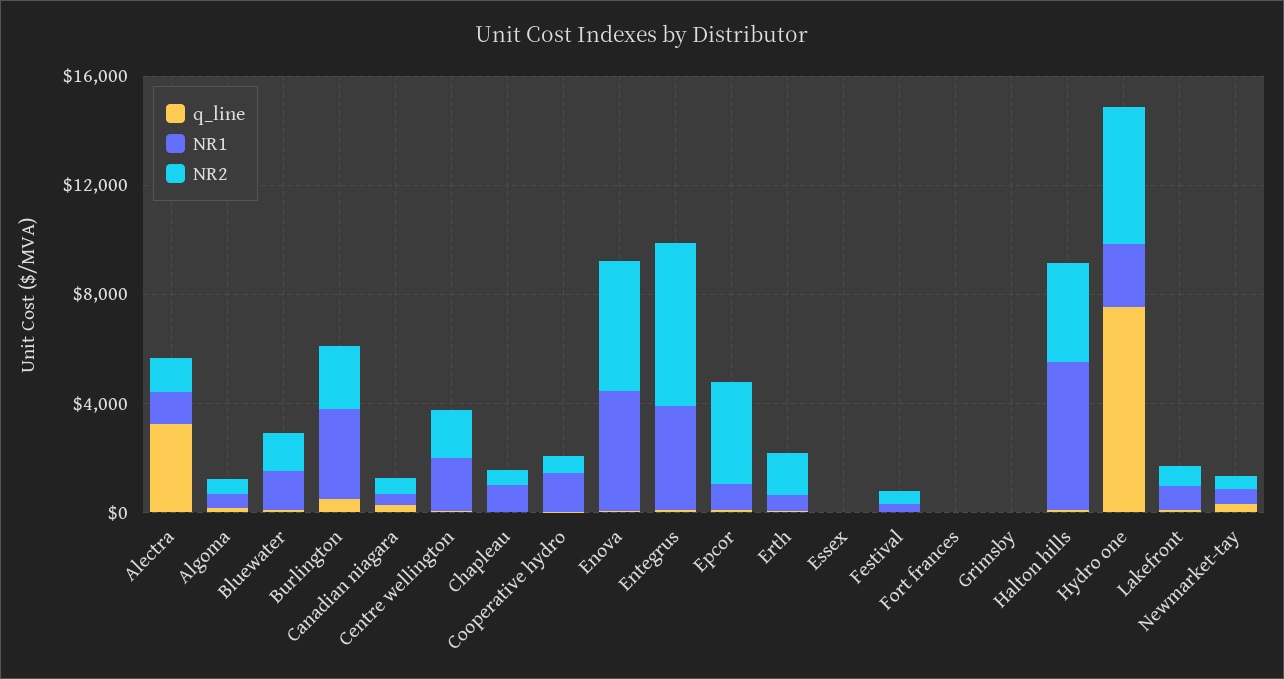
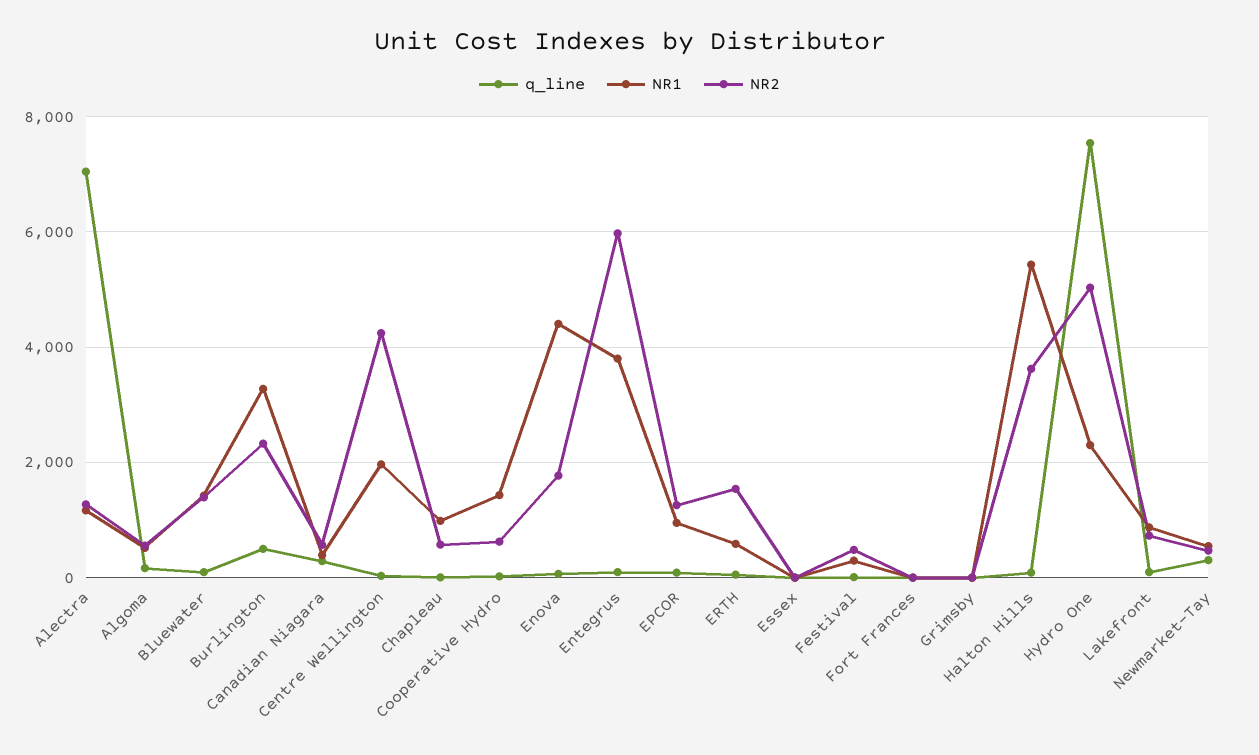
  {
    "q_line": {
-     "Alectra": 3000,
+     "Alectra": 7000,
      "Algoma": 200,
      "Bluewater": 0,
      "Burlington": 400,
      "Canadian niagara": 200,
      "Centre wellington": 0,
      "Chapleau": 0,
      "Cooperative hydro": 0,
      "Enova": 0,
      "Entegrus": 0,
      "Epcor": 0,
      "Erth": 0,
      "Essex": 0,
      "Festival": 0,
      "Fort frances": 0,
      "Grimsby": 0,
      "Halton hills": 0,
      "Hydro one": 7600,
      "Lakefront": 0,
      "Newmarket-tay": 400
    },
    "NR1": {
      "Alectra": 1200,
      "Algoma": 600,
      "Bluewater": 1400,
      "Burlington": 3200,
      "Canadian niagara": 400,
      "Centre wellington": 2000,
      "Chapleau": 1000,
      "Cooperative hydro": 1400,
      "Enova": 4400,
      "Entegrus": 3800,
      "Epcor": 1000,
      "Erth": 600,
      "Essex": 0,
      "Festival": 200,
      "Fort frances": 0,
      "Grimsby": 0,
      "Halton hills": 5400,
      "Hydro one": 2200,
      "Lakefront": 800,
      "Newmarket-tay": 600
    },
    "NR2": {
      "Alectra": 1200,
      "Algoma": 600,
      "Bluewater": 1400,
      "Burlington": 2400,
      "Canadian niagara": 600,
-     "Centre wellington": 2000,
+     "Centre wellington": 4200,
      "Chapleau": 600,
      "Cooperative hydro": 600,
-     "Enova": 5000,
+     "Enova": 1800,
      "Entegrus": 6000,
-     "Epcor": 4000,
+     "Epcor": 1200,
      "Erth": 1600,
      "Essex": 0,
      "Festival": 400,
      "Fort frances": 0,
      "Grimsby": 0,
      "Halton hills": 3600,
      "Hydro one": 5000,
      "Lakefront": 800,
      "Newmarket-tay": 400
    }
  }

